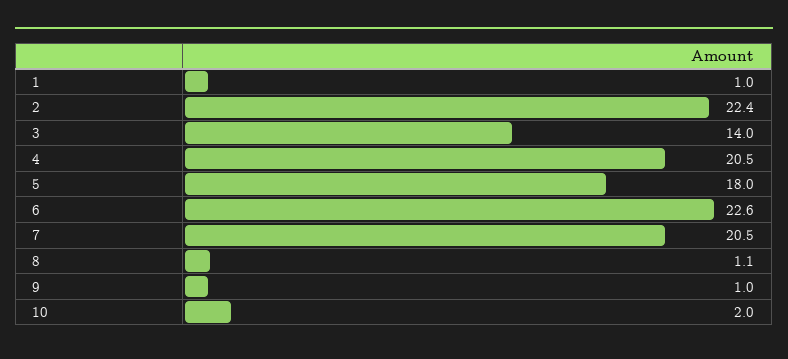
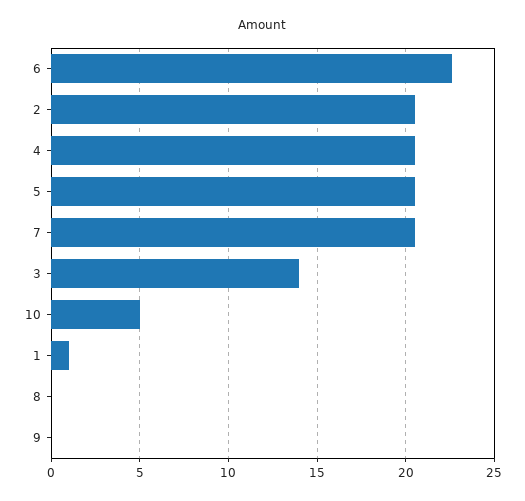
  {
    "1": 1,
-   "2": 22.4,
+   "2": 20.5,
    "3": 14,
    "4": 20.5,
-   "5": 18,
+   "5": 20.5,
    "6": 22.6,
    "7": 20.5,
-   "8": 1.1,
+   "8": 0,
-   "9": 1,
+   "9": 0,
-   "10": 2
+   "10": 5
  }

